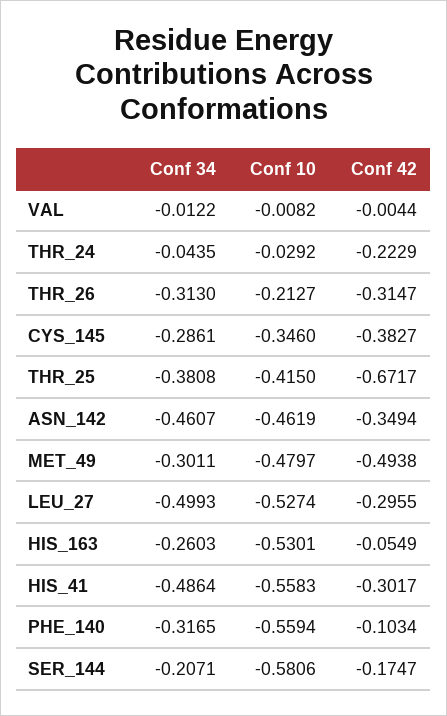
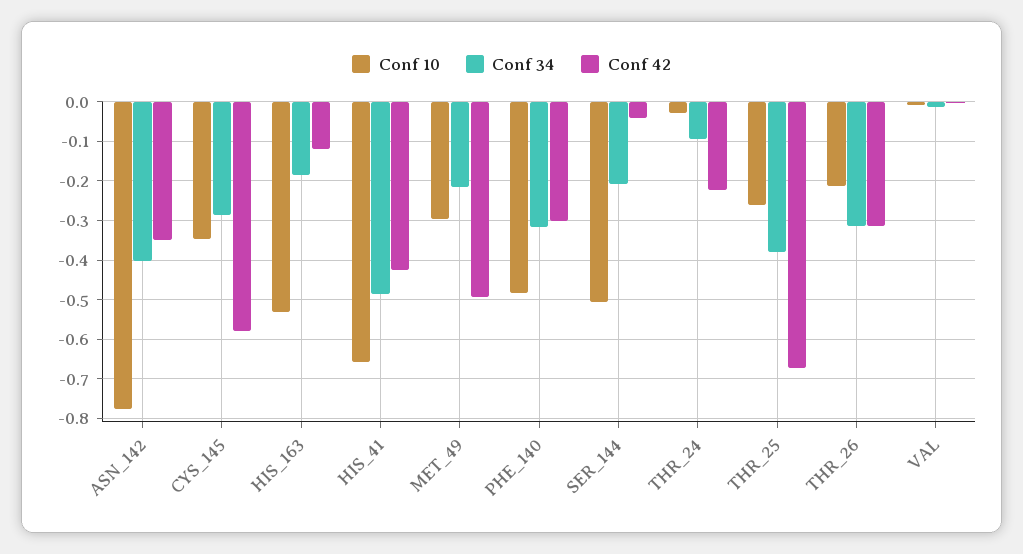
  {
    "Conf 34": {
      "VAL": -0.0122,
-     "THR_24": -0.0435,
+     "THR_24": -0.1,
      "THR_26": -0.313,
      "CYS_145": -0.2861,
      "THR_25": -0.3808,
-     "ASN_142": -0.4607,
+     "ASN_142": -0.4,
-     "MET_49": -0.3011,
+     "MET_49": -0.22,
-     "LEU_27": -0.4993,
-     "HIS_163": -0.2603,
+     "HIS_163": -0.18,
      "HIS_41": -0.4864,
      "PHE_140": -0.3165,
      "SER_144": -0.2071
    },
    "Conf 10": {
      "VAL": -0.0082,
      "THR_24": -0.0292,
      "THR_26": -0.2127,
      "CYS_145": -0.346,
-     "THR_25": -0.415,
+     "THR_25": -0.26,
-     "ASN_142": -0.4619,
+     "ASN_142": -0.78,
-     "MET_49": -0.4797,
+     "MET_49": -0.3,
-     "LEU_27": -0.5274,
      "HIS_163": -0.5301,
-     "HIS_41": -0.5583,
+     "HIS_41": -0.66,
-     "PHE_140": -0.5594,
+     "PHE_140": -0.48,
-     "SER_144": -0.5806
+     "SER_144": -0.5
    },
    "Conf 42": {
      "VAL": -0.0044,
      "THR_24": -0.2229,
      "THR_26": -0.3147,
-     "CYS_145": -0.3827,
+     "CYS_145": -0.58,
      "THR_25": -0.6717,
      "ASN_142": -0.3494,
      "MET_49": -0.4938,
-     "LEU_27": -0.2955,
-     "HIS_163": -0.0549,
+     "HIS_163": -0.12,
-     "HIS_41": -0.3017,
+     "HIS_41": -0.42,
-     "PHE_140": -0.1034,
+     "PHE_140": -0.3,
-     "SER_144": -0.1747
+     "SER_144": -0.04
    }
  }

